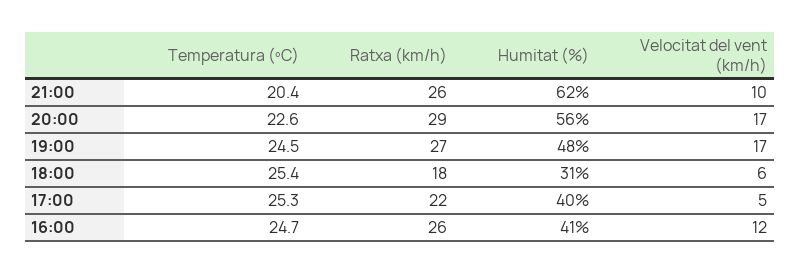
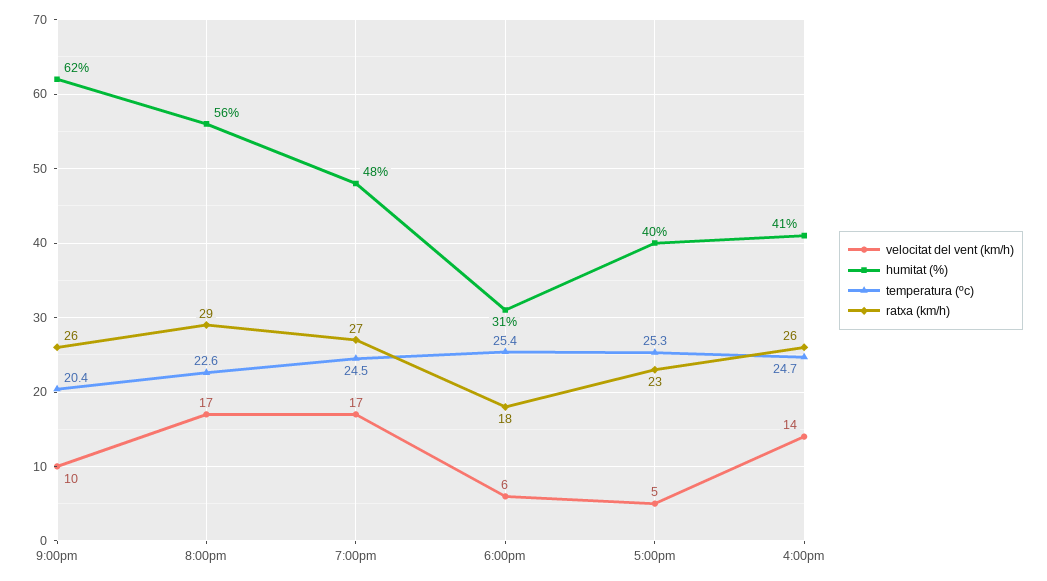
  {
    "Temperatura (ºC)": {
      "21:00": 20.4,
      "20:00": 22.6,
      "19:00": 24.5,
      "18:00": 25.4,
      "17:00": 25.3,
      "16:00": 24.7
    },
    "Ratxa (km/h)": {
      "21:00": 26,
      "20:00": 29,
      "19:00": 27,
      "18:00": 18,
-     "17:00": 22,
+     "17:00": 23,
      "16:00": 26
    },
    "Humitat (%)": {
      "21:00": 62,
      "20:00": 56,
      "19:00": 48,
      "18:00": 31,
      "17:00": 40,
      "16:00": 41
    },
    "Velocitat del vent (km/h)": {
      "21:00": 10,
      "20:00": 17,
      "19:00": 17,
      "18:00": 6,
      "17:00": 5,
-     "16:00": 12
+     "16:00": 14
    }
  }

